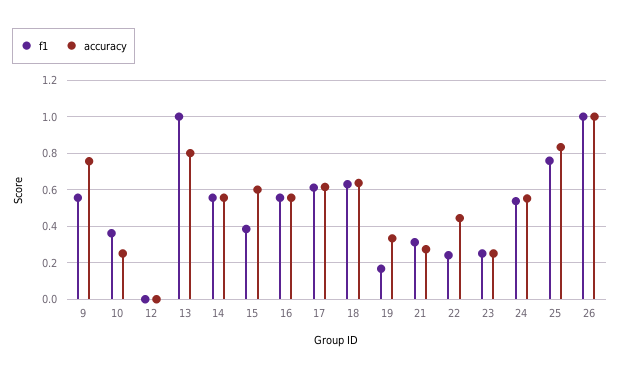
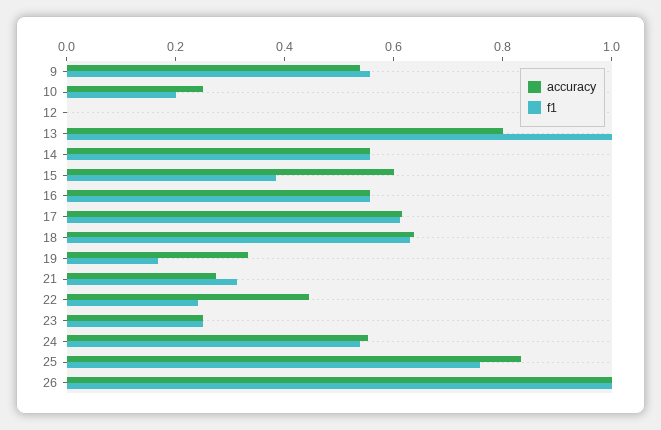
  {
    "f1": {
      "9": 0.55,
-     "10": 0.35,
+     "10": 0.2,
      "12": 0,
      "13": 1,
      "14": 0.55,
      "15": 0.4,
      "16": 0.55,
      "17": 0.6,
      "18": 0.65,
      "19": 0.15,
      "21": 0.3,
      "22": 0.25,
      "23": 0.25,
      "24": 0.55,
      "25": 0.75,
      "26": 1
    },
    "accuracy": {
-     "9": 0.75,
+     "9": 0.55,
      "10": 0.25,
      "12": 0,
      "13": 0.8,
      "14": 0.55,
      "15": 0.6,
      "16": 0.55,
      "17": 0.6,
      "18": 0.65,
      "19": 0.35,
      "21": 0.25,
      "22": 0.45,
      "23": 0.25,
      "24": 0.55,
      "25": 0.85,
      "26": 1
    }
  }

